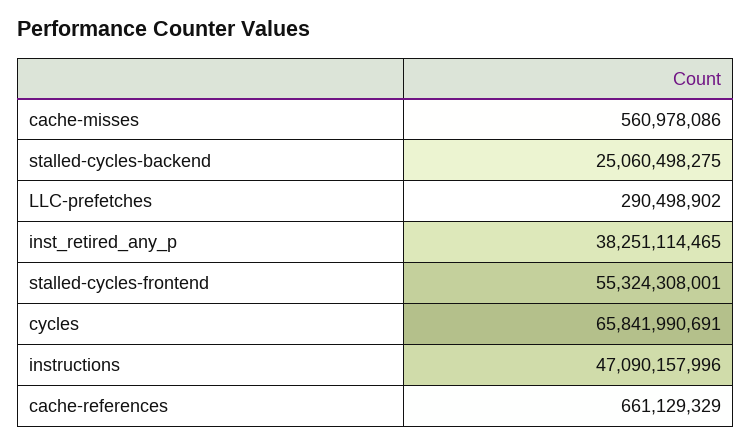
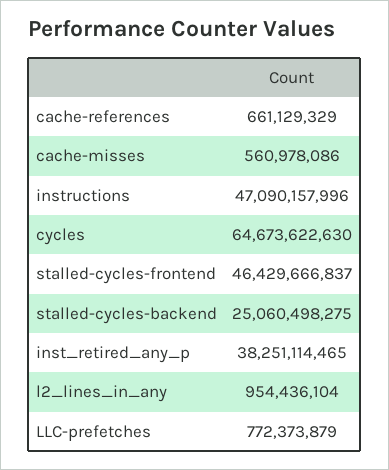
  {
    "cache-misses": 560978086,
    "stalled-cycles-backend": 25060498275,
-   "LLC-prefetches": 290498902,
+   "LLC-prefetches": 772373879,
    "inst_retired_any_p": 38251114465,
-   "stalled-cycles-frontend": 55324308001,
+   "stalled-cycles-frontend": 46429666837,
-   "cycles": 65841990691,
+   "cycles": 64673622630,
    "instructions": 47090157996,
-   "cache-references": 661129329
+   "cache-references": 661129329,
+   "l2_lines_in_any": 954436104
  }

